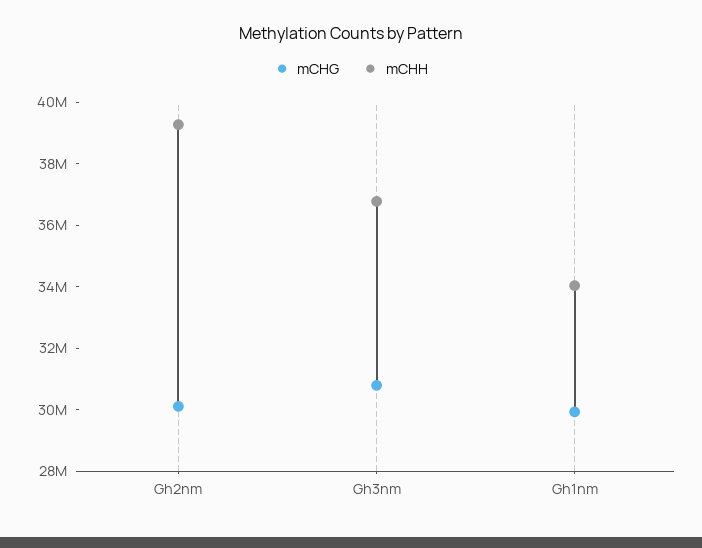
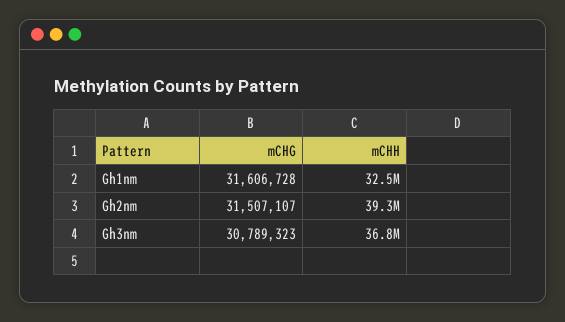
  {
    "mCHG": {
-     "Gh2nm": 30000000,
+     "Gh2nm": 31507107,
      "Gh3nm": 30789323,
-     "Gh1nm": 30000000
+     "Gh1nm": 31606728
    },
    "mCHH": {
      "Gh2nm": 39300000,
      "Gh3nm": 36800000,
-     "Gh1nm": 34000000
+     "Gh1nm": 32500000
    }
  }

